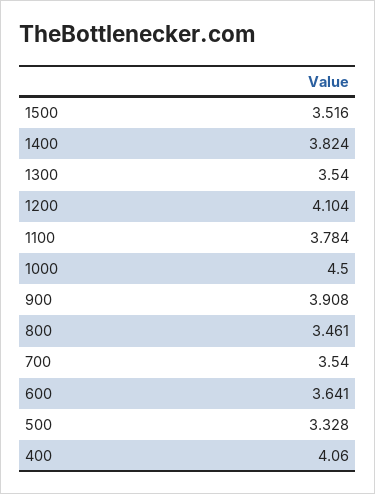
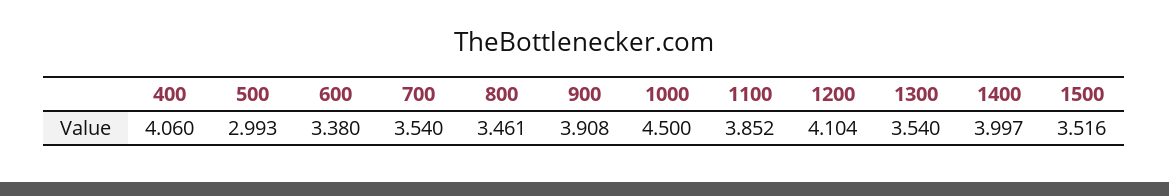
  {
    "1500": 3.516,
-   "1400": 3.824,
+   "1400": 3.997,
    "1300": 3.54,
    "1200": 4.104,
-   "1100": 3.784,
+   "1100": 3.852,
    "1000": 4.5,
    "900": 3.908,
    "800": 3.461,
    "700": 3.54,
-   "600": 3.641,
+   "600": 3.38,
-   "500": 3.328,
+   "500": 2.993,
    "400": 4.06
  }

